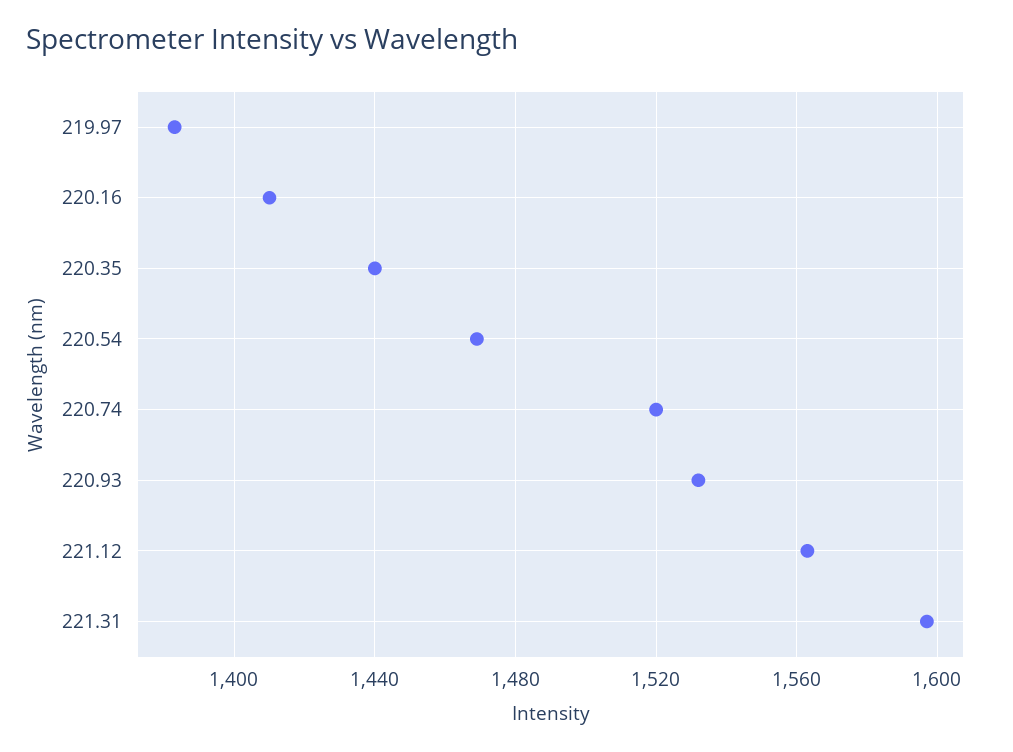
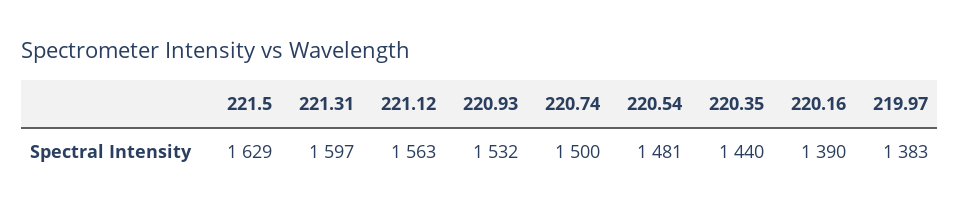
  {
    "219.97": 1383,
-   "220.16": 1410,
+   "220.16": 1390,
    "220.35": 1440,
-   "220.54": 1470,
+   "220.54": 1481,
-   "220.74": 1520,
+   "220.74": 1500,
    "220.93": 1532,
    "221.12": 1563,
-   "221.31": 1597
+   "221.31": 1597,
+   "221.5": 1629
  }

